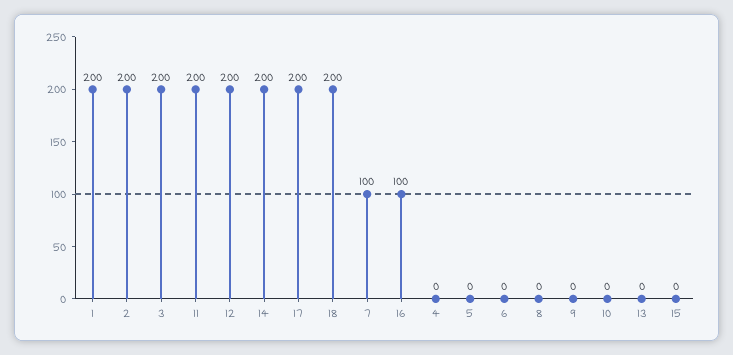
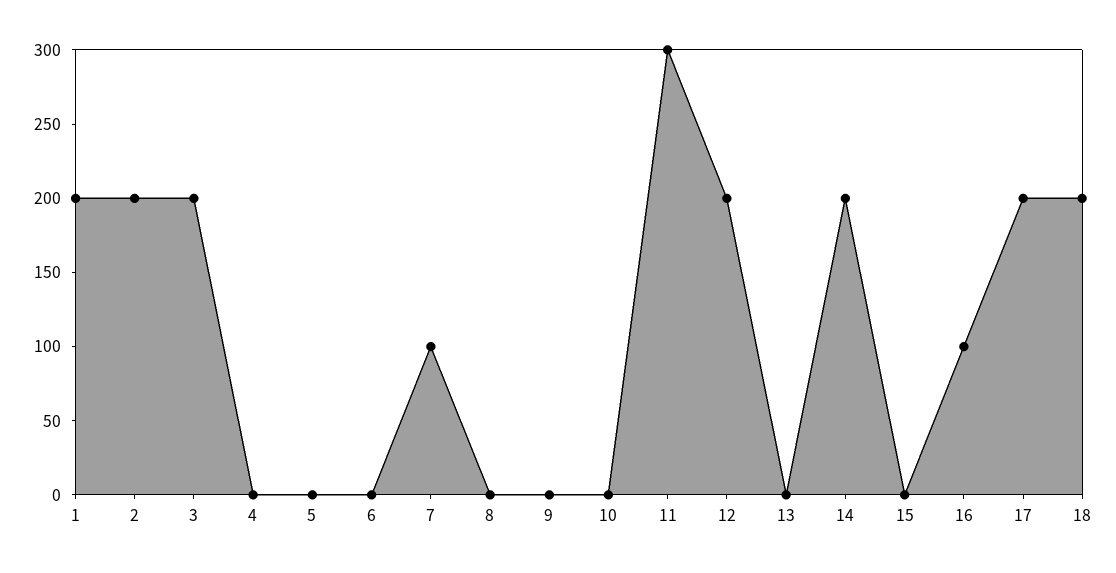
  {
    "1": 200,
    "2": 200,
    "3": 200,
-   "11": 200,
+   "11": 300,
    "12": 200,
    "14": 200,
    "17": 200,
    "18": 200,
    "7": 100,
    "16": 100,
    "4": 0,
    "5": 0,
    "6": 0,
    "8": 0,
    "9": 0,
    "10": 0,
    "13": 0,
    "15": 0
  }

